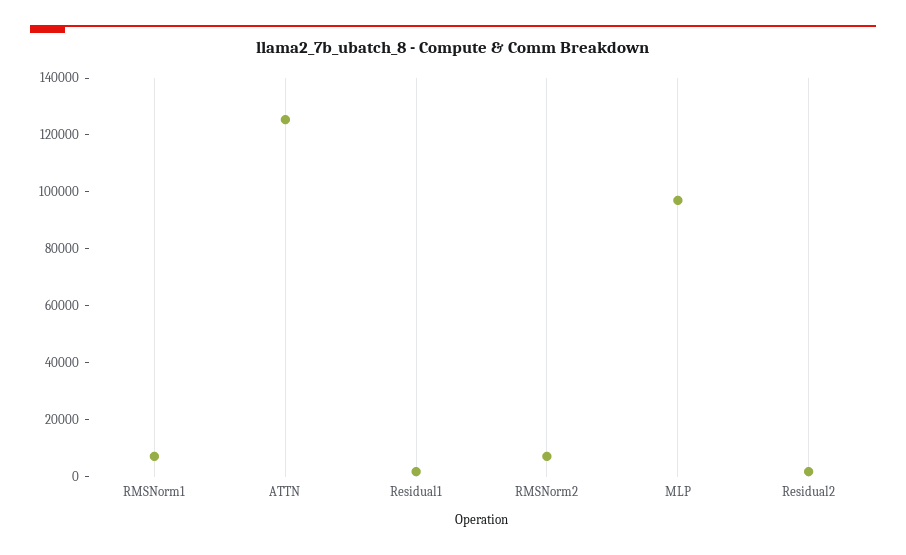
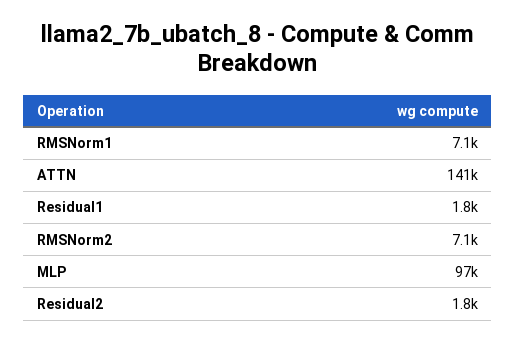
  {
    "RMSNorm1": 7100,
-   "ATTN": 125000,
+   "ATTN": 141000,
    "Residual1": 1800,
    "RMSNorm2": 7100,
    "MLP": 97000,
    "Residual2": 1800
  }

